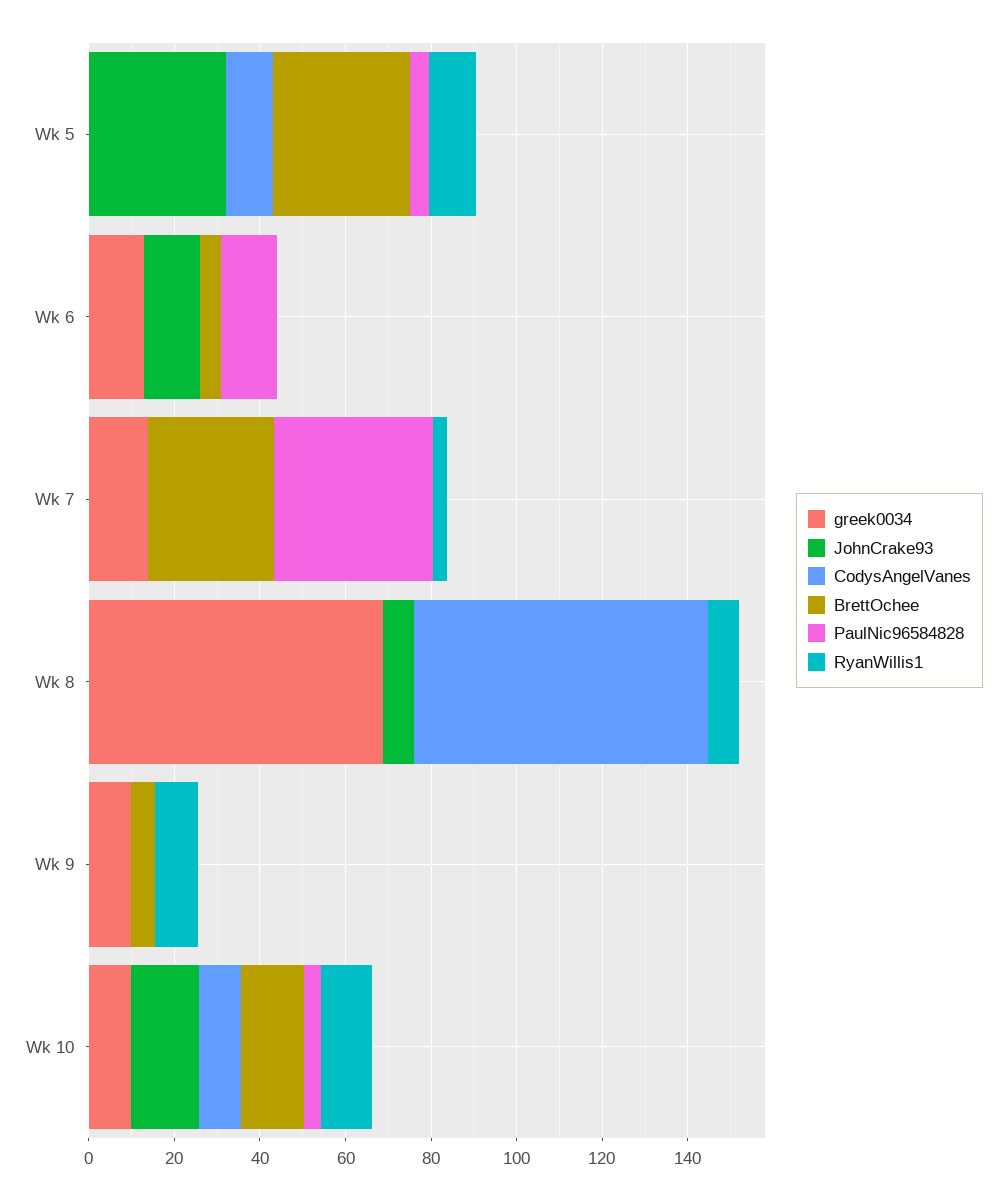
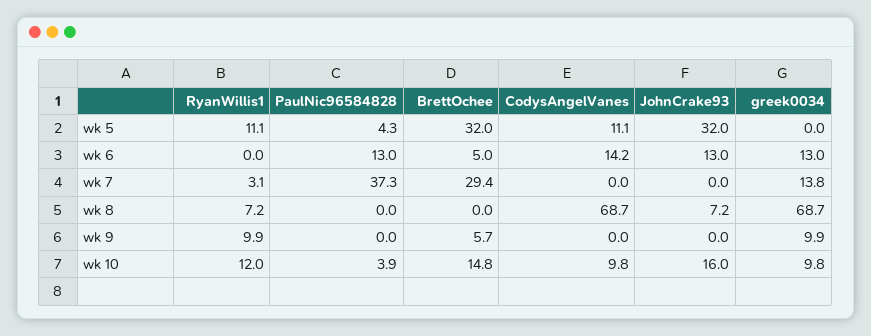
  {
    "greek0034": {
      "Wk 5": 0,
      "Wk 6": 13,
      "Wk 7": 13.8,
      "Wk 8": 68.7,
      "Wk 9": 9.9,
      "Wk 10": 9.8
    },
    "JohnCrake93": {
      "Wk 5": 32,
      "Wk 6": 13,
      "Wk 7": 0,
      "Wk 8": 7.2,
      "Wk 9": 0,
      "Wk 10": 16
    },
    "CodysAngelVanes": {
      "Wk 5": 11.1,
-     "Wk 6": 0,
+     "Wk 6": 14.2,
      "Wk 7": 0,
      "Wk 8": 68.7,
      "Wk 9": 0,
      "Wk 10": 9.8
    },
    "BrettOchee": {
      "Wk 5": 32,
      "Wk 6": 5,
      "Wk 7": 29.4,
      "Wk 8": 0,
      "Wk 9": 5.7,
      "Wk 10": 14.8
    },
    "PaulNic96584828": {
      "Wk 5": 4.3,
      "Wk 6": 13,
      "Wk 7": 37.3,
      "Wk 8": 0,
      "Wk 9": 0,
      "Wk 10": 3.9
    },
    "RyanWillis1": {
      "Wk 5": 11.1,
      "Wk 6": 0,
      "Wk 7": 3.1,
      "Wk 8": 7.2,
      "Wk 9": 9.9,
      "Wk 10": 12
    }
  }

